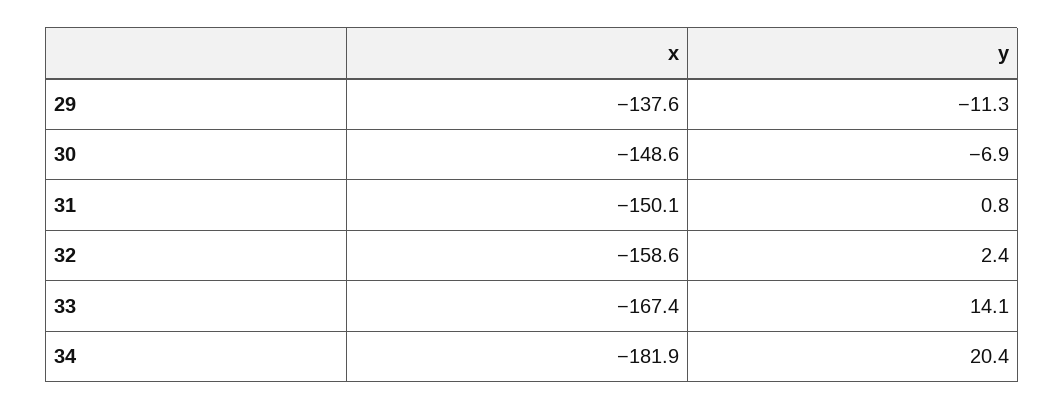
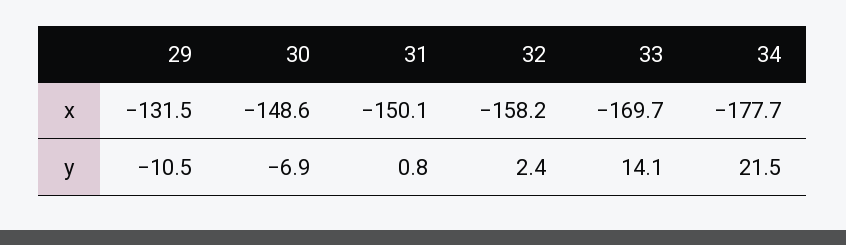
  {
    "x": {
-     "29": -137.6,
+     "29": -131.5,
      "30": -148.6,
      "31": -150.1,
-     "32": -158.6,
+     "32": -158.2,
-     "33": -167.4,
+     "33": -169.7,
-     "34": -181.9
+     "34": -177.7
    },
    "y": {
-     "29": -11.3,
+     "29": -10.5,
      "30": -6.9,
      "31": 0.8,
      "32": 2.4,
      "33": 14.1,
-     "34": 20.4
+     "34": 21.5
    }
  }

